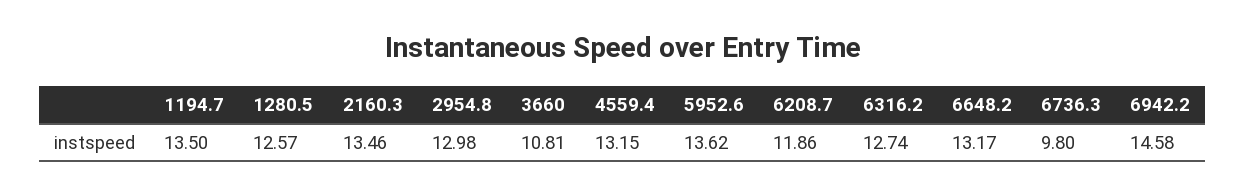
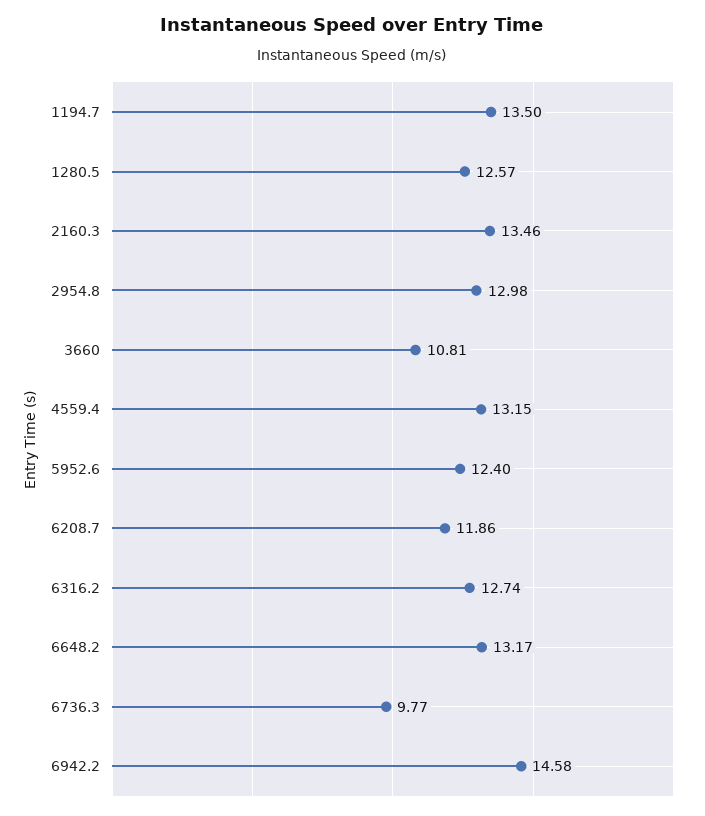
  {
    "1194.7": 13.5,
    "1280.5": 12.57,
    "2160.3": 13.46,
    "2954.8": 12.98,
    "3660": 10.81,
    "4559.4": 13.15,
-   "5952.6": 13.62,
+   "5952.6": 12.4,
    "6208.7": 11.86,
    "6316.2": 12.74,
    "6648.2": 13.17,
-   "6736.3": 9.8,
+   "6736.3": 9.77,
    "6942.2": 14.58
  }

